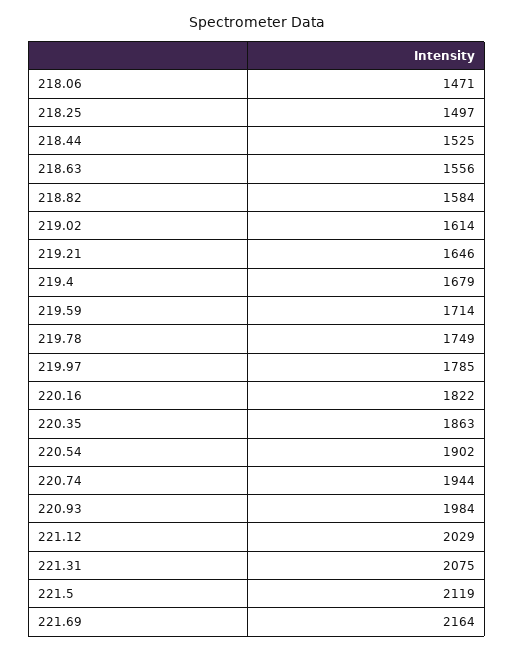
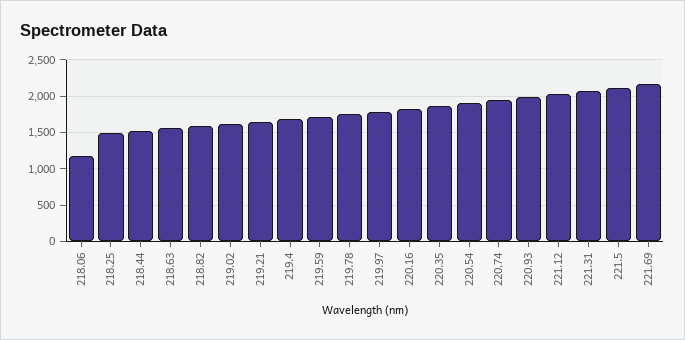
  {
-   "218.06": 1471,
+   "218.06": 1200,
    "218.25": 1497,
    "218.44": 1525,
    "218.63": 1556,
    "218.82": 1584,
    "219.02": 1614,
    "219.21": 1646,
    "219.4": 1679,
    "219.59": 1714,
    "219.78": 1749,
    "219.97": 1785,
    "220.16": 1822,
    "220.35": 1863,
    "220.54": 1902,
    "220.74": 1944,
    "220.93": 1984,
    "221.12": 2029,
    "221.31": 2075,
    "221.5": 2119,
    "221.69": 2164
  }

